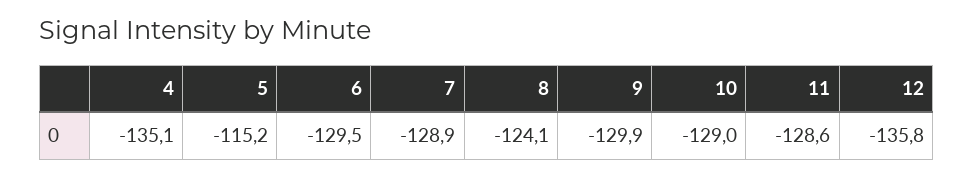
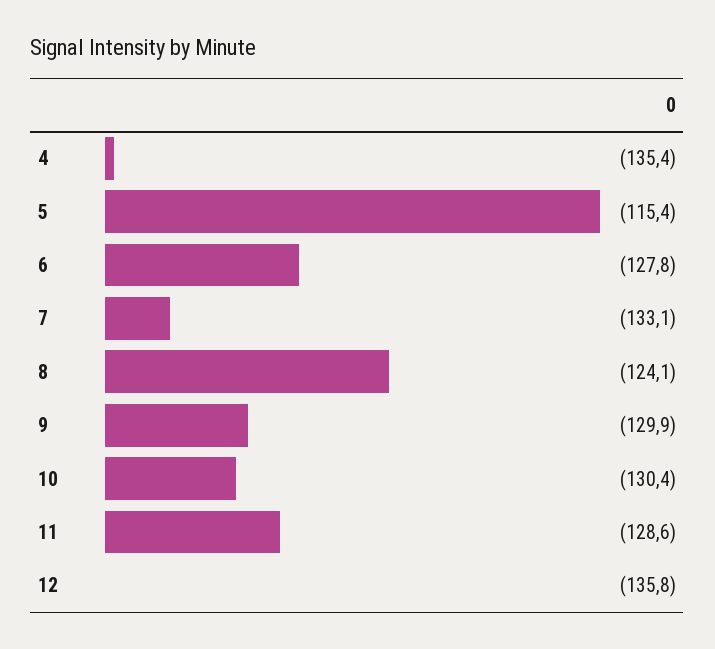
  {
-   "4": -135.1,
+   "4": -135.4,
-   "5": -115.2,
+   "5": -115.4,
-   "6": -129.5,
+   "6": -127.8,
-   "7": -128.9,
+   "7": -133.1,
    "8": -124.1,
    "9": -129.9,
-   "10": -129,
+   "10": -130.4,
    "11": -128.6,
    "12": -135.8
  }

